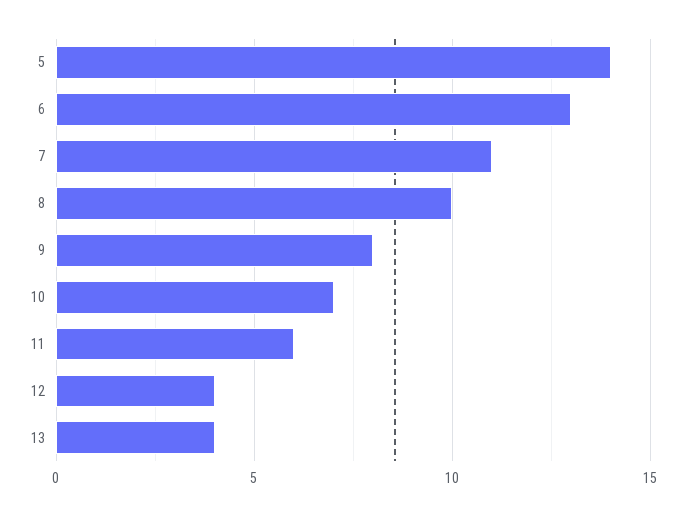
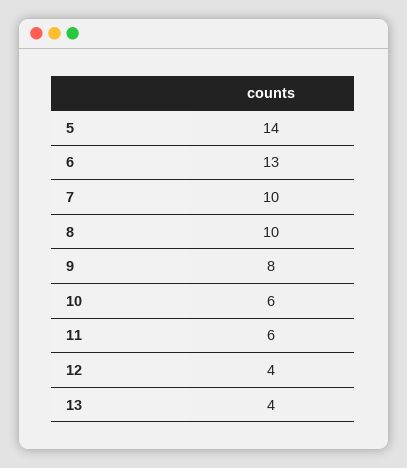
  {
    "5": 14,
    "6": 13,
-   "7": 11,
+   "7": 10,
    "8": 10,
    "9": 8,
-   "10": 7,
+   "10": 6,
    "11": 6,
    "12": 4,
    "13": 4
  }

